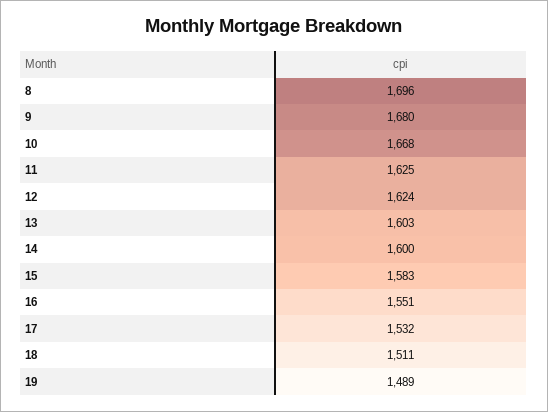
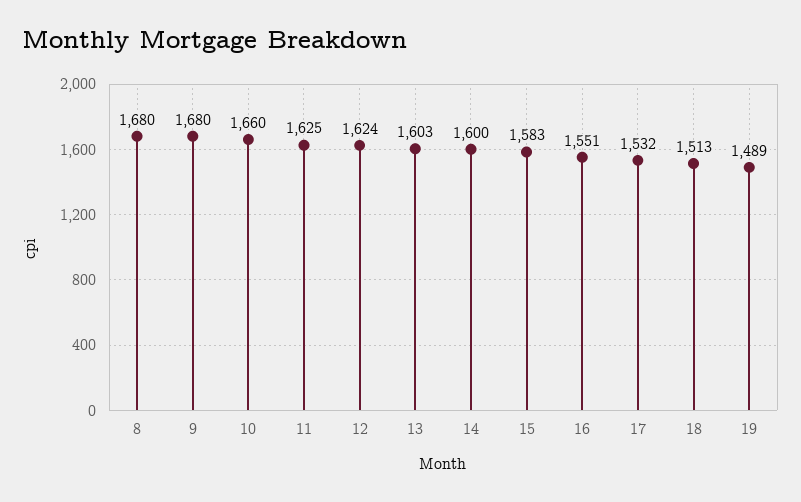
  {
-   "8": 1696,
+   "8": 1680,
    "9": 1680,
-   "10": 1668,
+   "10": 1660,
    "11": 1625,
    "12": 1624,
    "13": 1603,
    "14": 1600,
    "15": 1583,
    "16": 1551,
    "17": 1532,
-   "18": 1511,
+   "18": 1513,
    "19": 1489
  }

